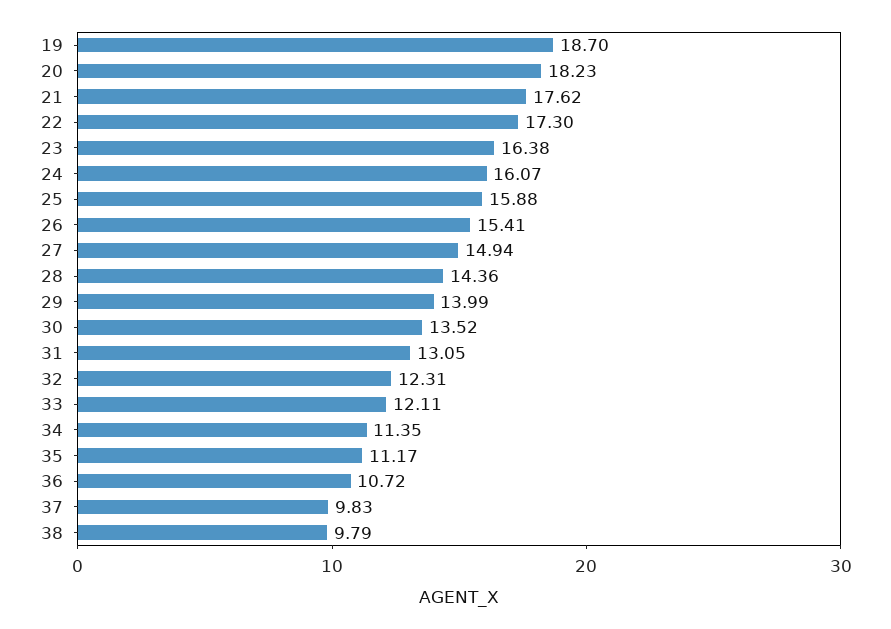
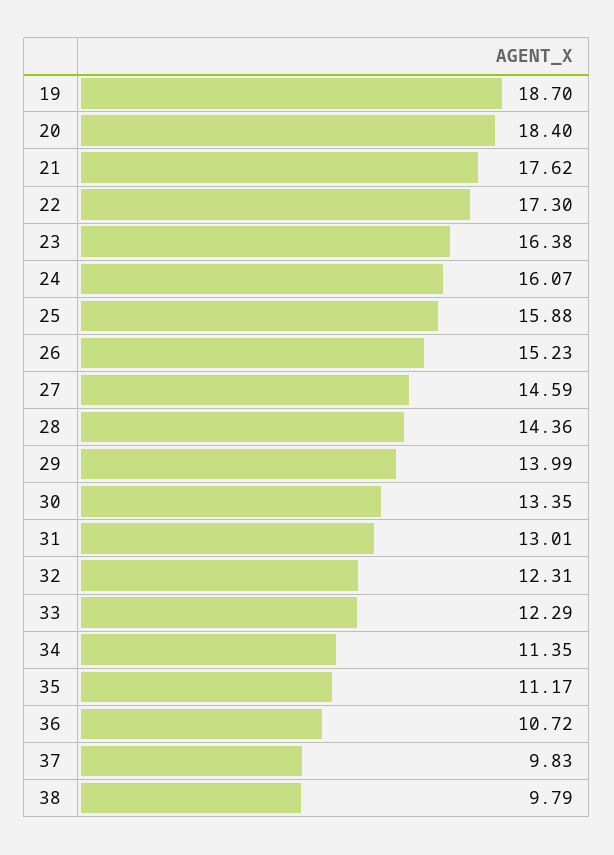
  {
    "19": 18.7,
-   "20": 18.23,
+   "20": 18.4,
    "21": 17.62,
    "22": 17.3,
    "23": 16.38,
    "24": 16.07,
    "25": 15.88,
-   "26": 15.41,
+   "26": 15.23,
-   "27": 14.94,
+   "27": 14.59,
    "28": 14.36,
    "29": 13.99,
-   "30": 13.52,
+   "30": 13.35,
-   "31": 13.05,
+   "31": 13.01,
    "32": 12.31,
-   "33": 12.11,
+   "33": 12.29,
    "34": 11.35,
    "35": 11.17,
    "36": 10.72,
    "37": 9.83,
    "38": 9.79
  }

